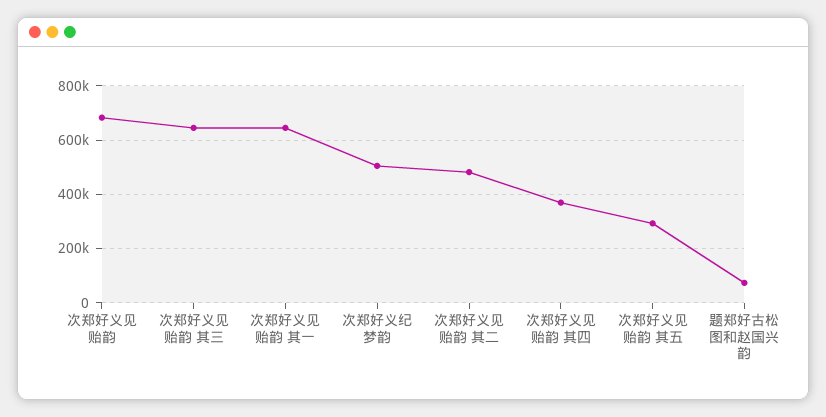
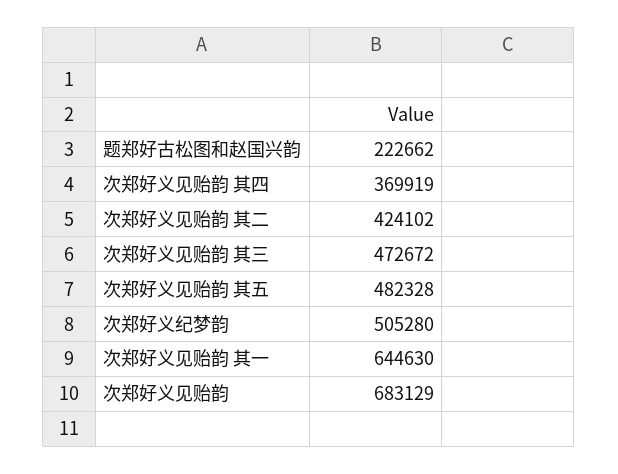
  {
    "次郑好义见贻韵": 683129,
-   "次郑好义见贻韵 其三": 650000,
+   "次郑好义见贻韵 其三": 472672,
    "次郑好义见贻韵 其一": 644630,
    "次郑好义纪梦韵": 505280,
-   "次郑好义见贻韵 其二": 475000,
+   "次郑好义见贻韵 其二": 424102,
    "次郑好义见贻韵 其四": 369919,
-   "次郑好义见贻韵 其五": 300000,
+   "次郑好义见贻韵 其五": 482328,
-   "题郑好古松图和赵国兴韵": 75000
+   "题郑好古松图和赵国兴韵": 222662
  }

